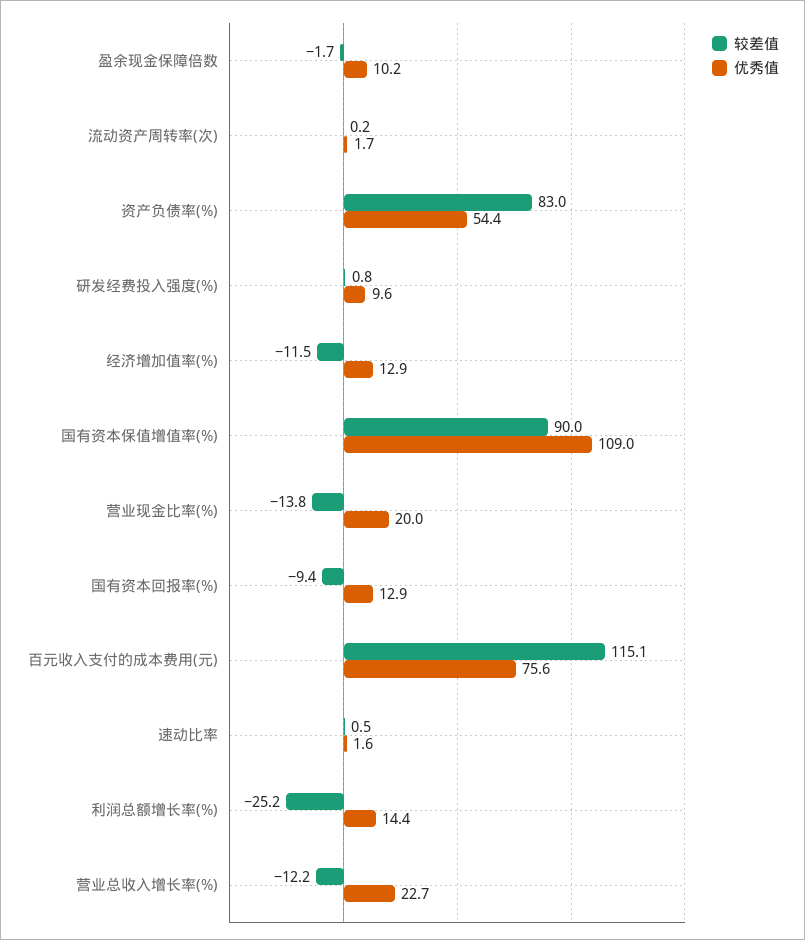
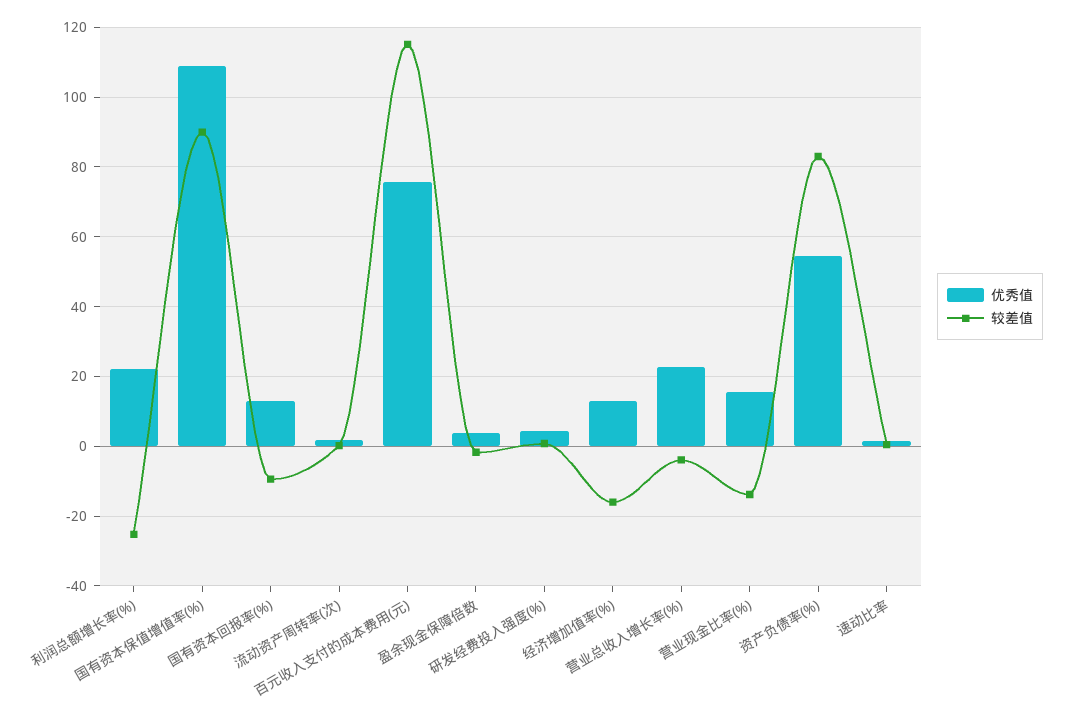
  {
    "较差值": {
      "盈余现金保障倍数": -1.7,
      "流动资产周转率(次)": 0.2,
      "资产负债率(%)": 83,
      "研发经费投入强度(%)": 0.8,
-     "经济增加值率(%)": -11.5,
+     "经济增加值率(%)": -16,
      "国有资本保值增值率(%)": 90,
      "营业现金比率(%)": -13.8,
      "国有资本回报率(%)": -9.4,
      "百元收入支付的成本费用(元)": 115.1,
      "速动比率": 0.5,
      "利润总额增长率(%)": -25.2,
-     "营业总收入增长率(%)": -12.2
+     "营业总收入增长率(%)": -4
    },
    "优秀值": {
-     "盈余现金保障倍数": 10.2,
+     "盈余现金保障倍数": 4,
      "流动资产周转率(次)": 1.7,
      "资产负债率(%)": 54.4,
-     "研发经费投入强度(%)": 9.6,
+     "研发经费投入强度(%)": 4,
      "经济增加值率(%)": 12.9,
      "国有资本保值增值率(%)": 109,
-     "营业现金比率(%)": 20,
+     "营业现金比率(%)": 16,
      "国有资本回报率(%)": 12.9,
      "百元收入支付的成本费用(元)": 75.6,
      "速动比率": 1.6,
-     "利润总额增长率(%)": 14.4,
+     "利润总额增长率(%)": 22,
      "营业总收入增长率(%)": 22.7
    }
  }

